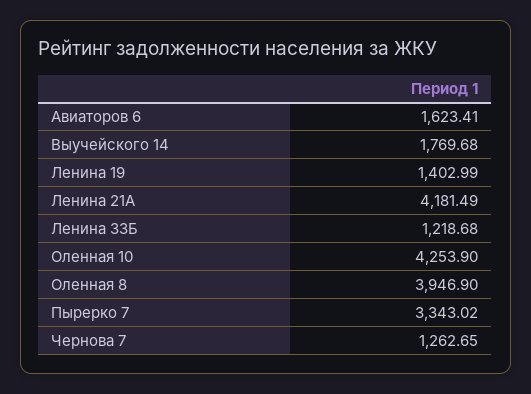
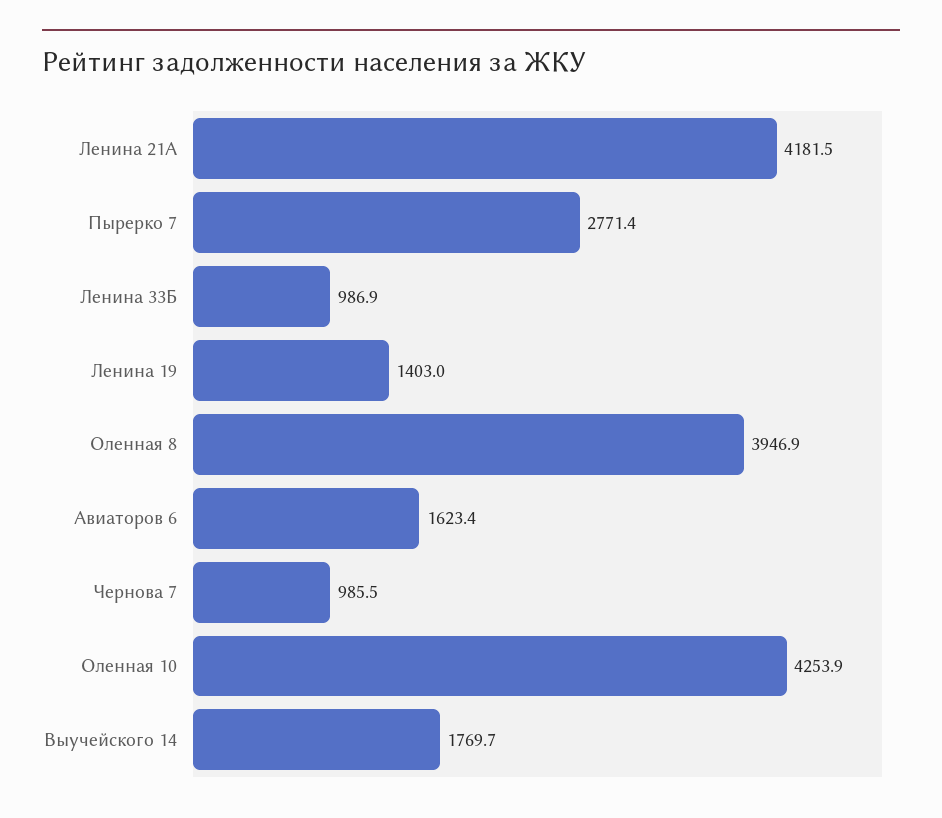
  {
    "Авиаторов 6": 1623.41,
    "Выучейского 14": 1769.68,
    "Ленина 19": 1402.99,
    "Ленина 21А": 4181.49,
-   "Ленина 33Б": 1218.68,
+   "Ленина 33Б": 986.9,
    "Оленная 10": 4253.9,
    "Оленная 8": 3946.9,
-   "Пырерко 7": 3343.02,
+   "Пырерко 7": 2771.4,
-   "Чернова 7": 1262.65
+   "Чернова 7": 985.5
  }

